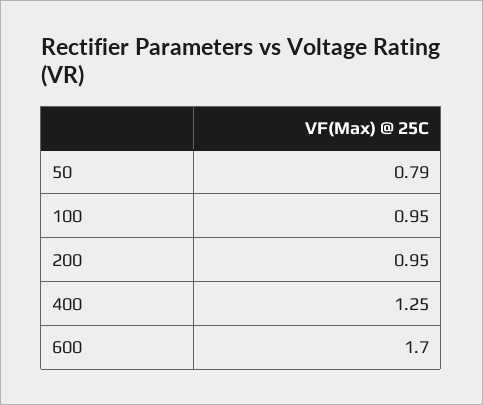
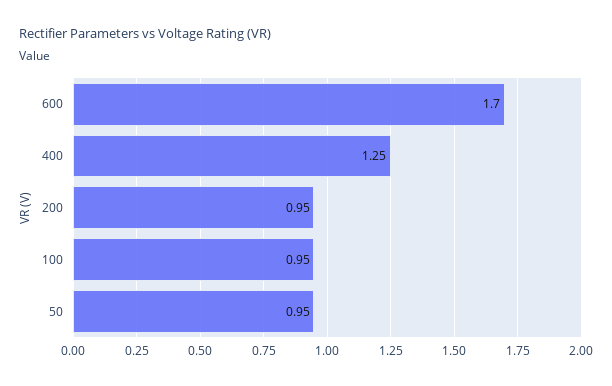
  {
-   "50": 0.79,
+   "50": 0.95,
    "100": 0.95,
    "200": 0.95,
    "400": 1.25,
    "600": 1.7
  }

